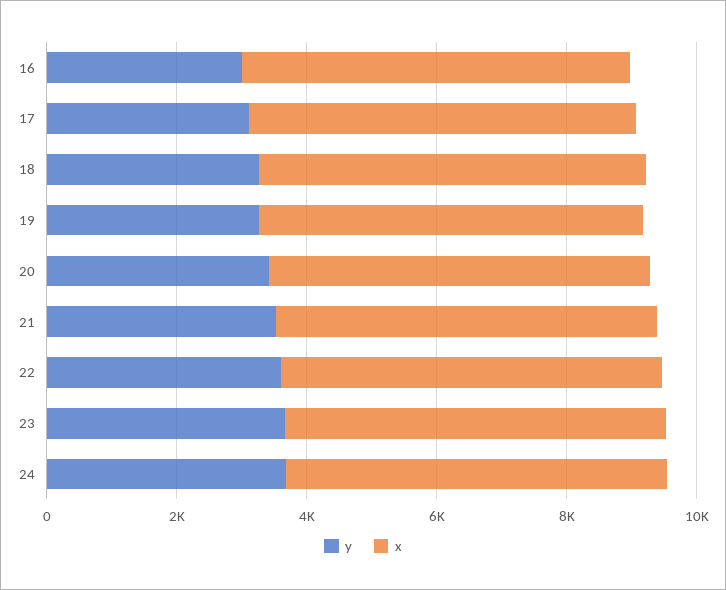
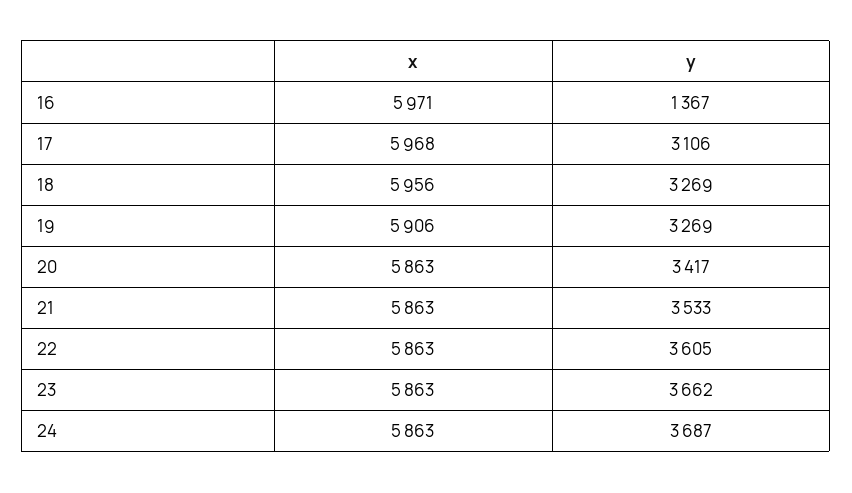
  {
    "y": {
-     "16": 3000,
+     "16": 1367,
      "17": 3106,
      "18": 3269,
      "19": 3269,
      "20": 3417,
      "21": 3533,
      "22": 3605,
      "23": 3662,
      "24": 3687
    },
    "x": {
      "16": 5971,
      "17": 5968,
      "18": 5956,
      "19": 5906,
      "20": 5863,
      "21": 5863,
      "22": 5863,
      "23": 5863,
      "24": 5863
    }
  }

